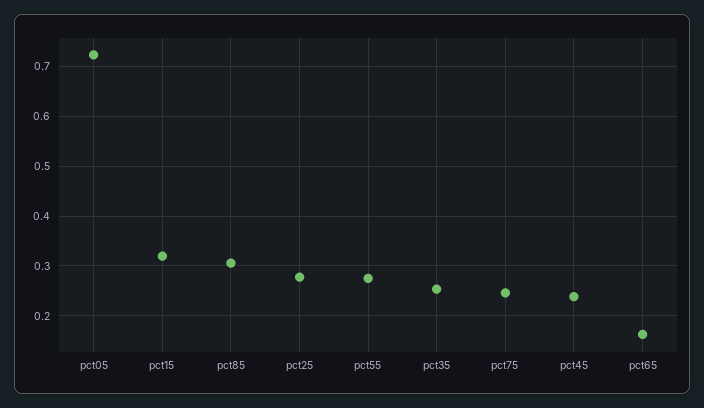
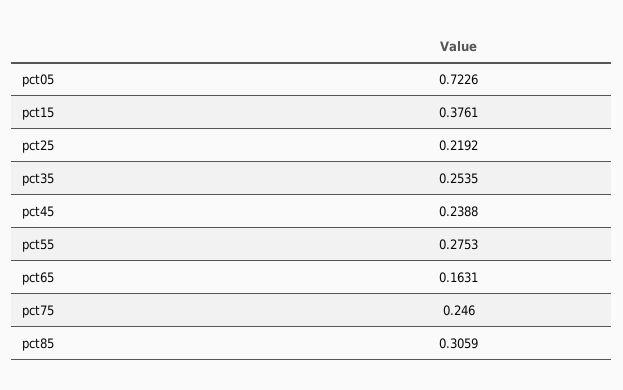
  {
    "pct05": 0.7226,
-   "pct15": 0.32,
+   "pct15": 0.3761,
    "pct85": 0.3059,
-   "pct25": 0.28,
+   "pct25": 0.2192,
    "pct55": 0.2753,
    "pct35": 0.2535,
    "pct75": 0.246,
    "pct45": 0.2388,
    "pct65": 0.1631
  }

